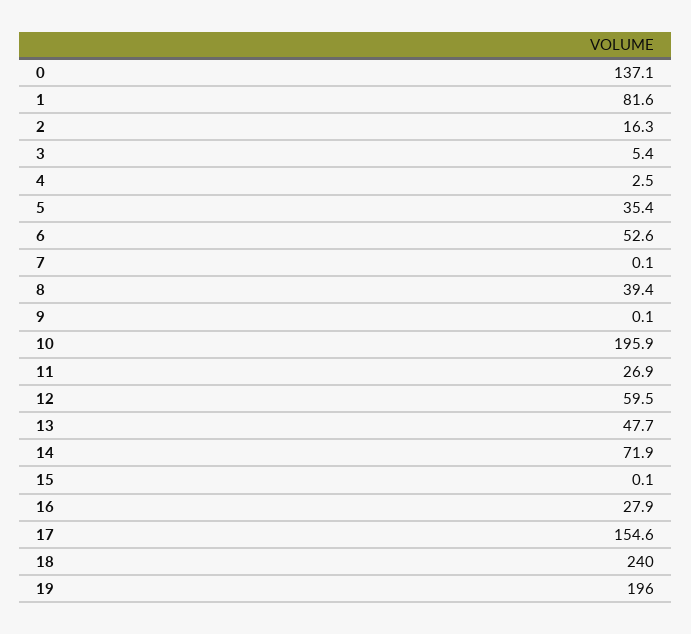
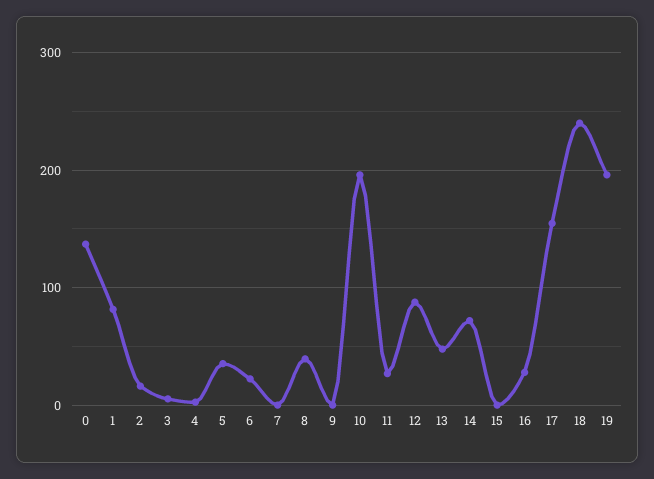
  {
    "0": 137.1,
    "1": 81.6,
    "2": 16.3,
    "3": 5.4,
    "4": 2.5,
    "5": 35.4,
-   "6": 52.6,
+   "6": 20,
    "7": 0.1,
    "8": 39.4,
    "9": 0.1,
    "10": 195.9,
    "11": 26.9,
-   "12": 59.5,
+   "12": 90,
    "13": 47.7,
    "14": 71.9,
    "15": 0.1,
    "16": 27.9,
    "17": 154.6,
    "18": 240,
    "19": 196
  }

